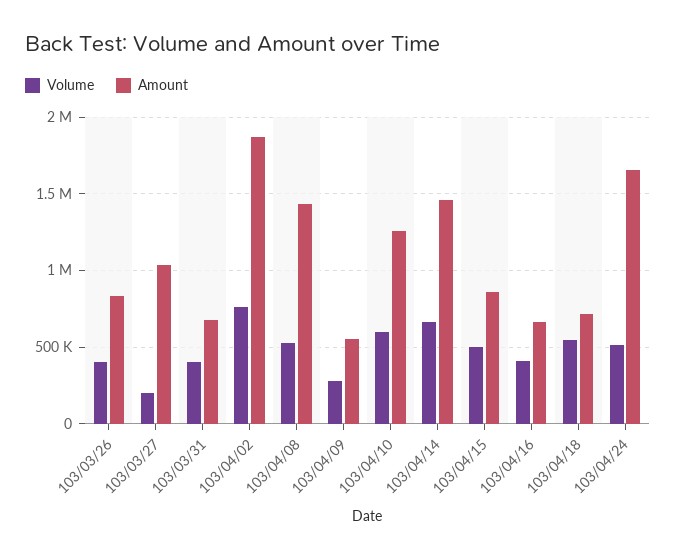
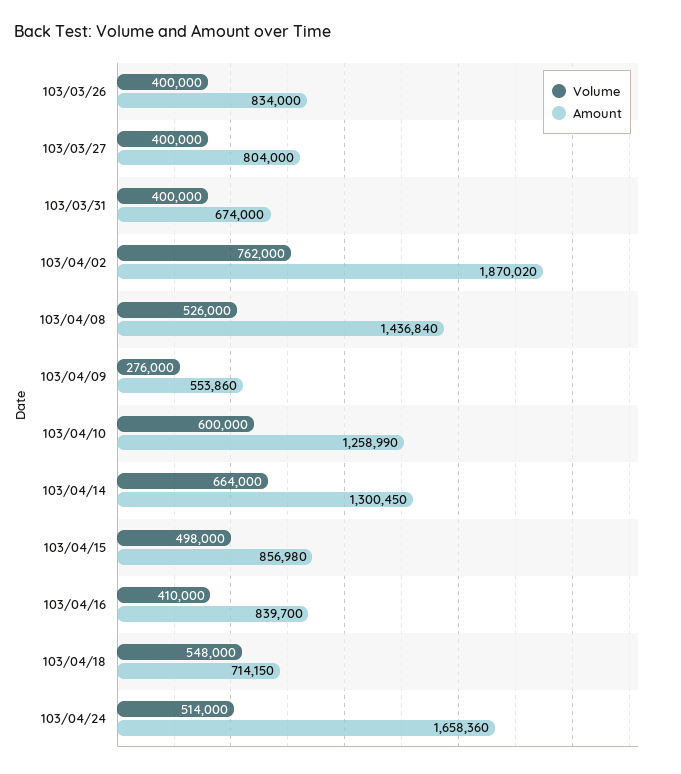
  {
    "Volume": {
      "103/03/26": 400000,
-     "103/03/27": 200000,
+     "103/03/27": 400000,
      "103/03/31": 400000,
      "103/04/02": 762000,
      "103/04/08": 526000,
      "103/04/09": 276000,
      "103/04/10": 600000,
      "103/04/14": 664000,
      "103/04/15": 498000,
      "103/04/16": 410000,
      "103/04/18": 548000,
      "103/04/24": 514000
    },
    "Amount": {
      "103/03/26": 834000,
-     "103/03/27": 1050000,
+     "103/03/27": 804000,
      "103/03/31": 674000,
      "103/04/02": 1870020,
      "103/04/08": 1436840,
      "103/04/09": 553860,
      "103/04/10": 1258990,
-     "103/04/14": 1450000,
+     "103/04/14": 1300450,
      "103/04/15": 856980,
-     "103/04/16": 650000,
+     "103/04/16": 839700,
      "103/04/18": 714150,
      "103/04/24": 1658360
    }
  }

